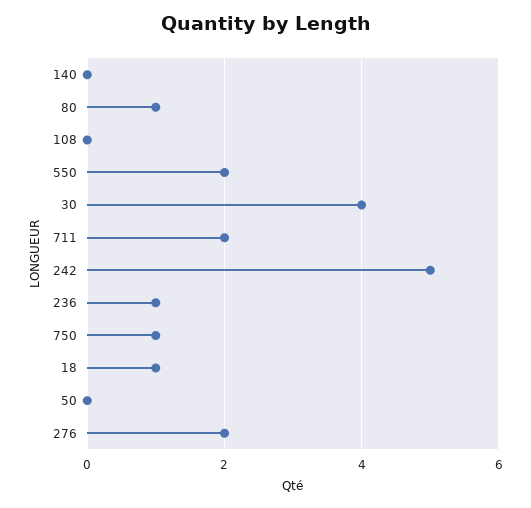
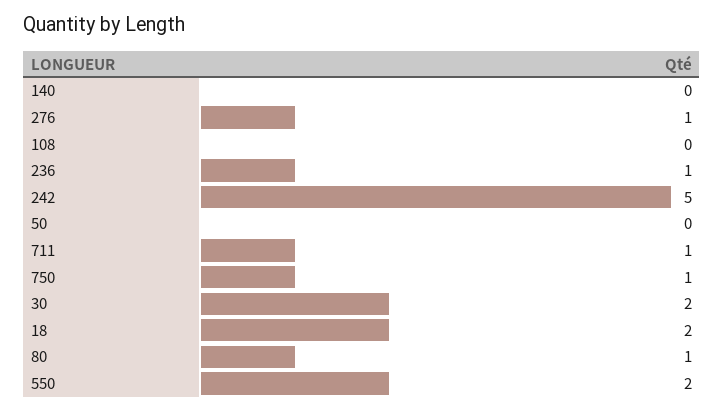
  {
    "140": 0,
    "80": 1,
    "108": 0,
    "550": 2,
-   "30": 4,
+   "30": 2,
-   "711": 2,
+   "711": 1,
    "242": 5,
    "236": 1,
    "750": 1,
-   "18": 1,
+   "18": 2,
    "50": 0,
-   "276": 2
+   "276": 1
  }

